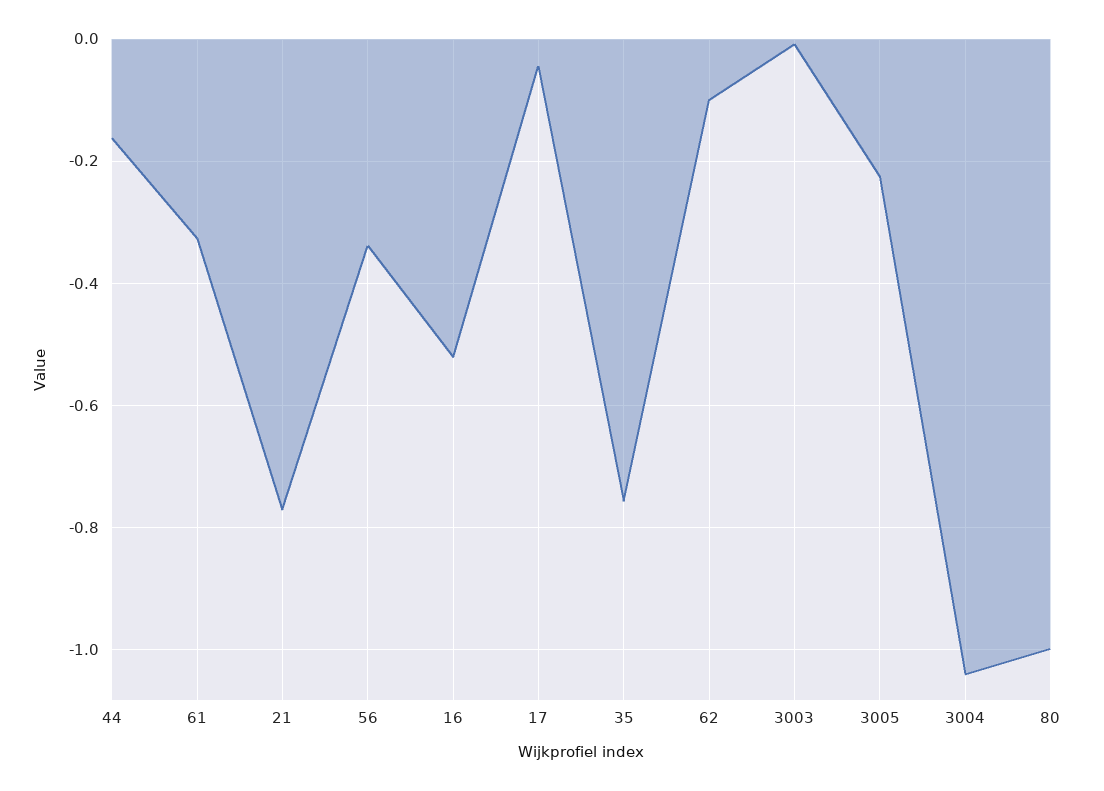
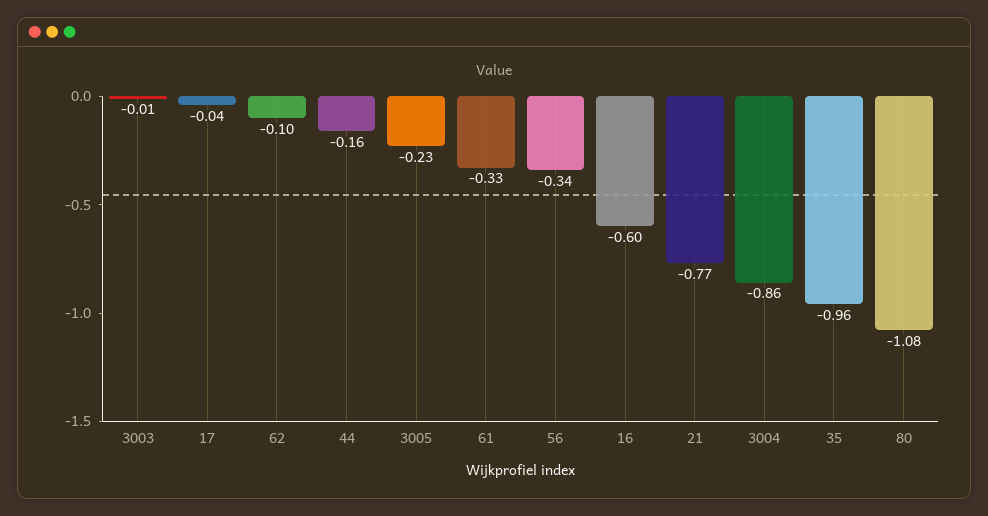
  {
    "44": -0.16,
    "61": -0.33,
    "21": -0.77,
    "56": -0.34,
-   "16": -0.52,
+   "16": -0.6,
    "17": -0.04,
-   "35": -0.76,
+   "35": -0.96,
    "62": -0.1,
    "3003": -0.01,
    "3005": -0.23,
-   "3004": -1.04,
+   "3004": -0.86,
-   "80": -1
+   "80": -1.08
  }

